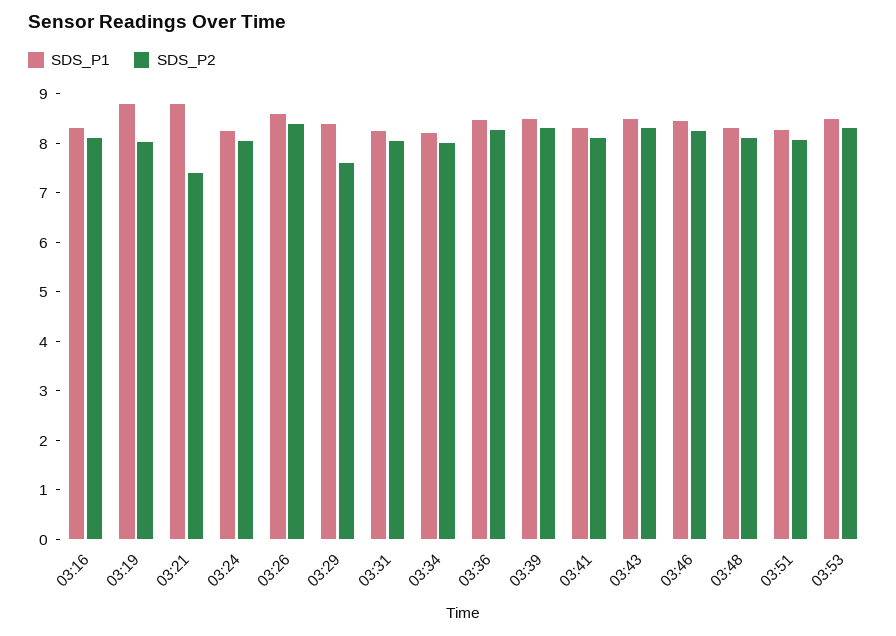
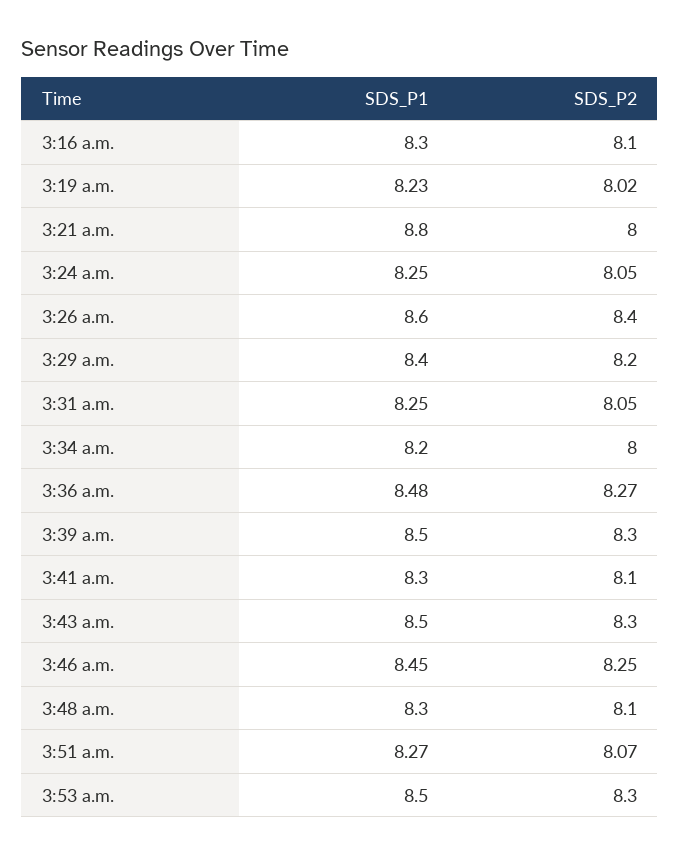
  {
    "SDS_P1": {
      "03:16": 8.3,
-     "03:19": 8.8,
+     "03:19": 8.23,
      "03:21": 8.8,
      "03:24": 8.25,
      "03:26": 8.6,
      "03:29": 8.4,
      "03:31": 8.25,
      "03:34": 8.2,
      "03:36": 8.48,
      "03:39": 8.5,
      "03:41": 8.3,
      "03:43": 8.5,
      "03:46": 8.45,
      "03:48": 8.3,
      "03:51": 8.27,
      "03:53": 8.5
    },
    "SDS_P2": {
      "03:16": 8.1,
      "03:19": 8.02,
-     "03:21": 7.4,
+     "03:21": 8,
      "03:24": 8.05,
      "03:26": 8.4,
-     "03:29": 7.6,
+     "03:29": 8.2,
      "03:31": 8.05,
      "03:34": 8,
      "03:36": 8.27,
      "03:39": 8.3,
      "03:41": 8.1,
      "03:43": 8.3,
      "03:46": 8.25,
      "03:48": 8.1,
      "03:51": 8.07,
      "03:53": 8.3
    }
  }

